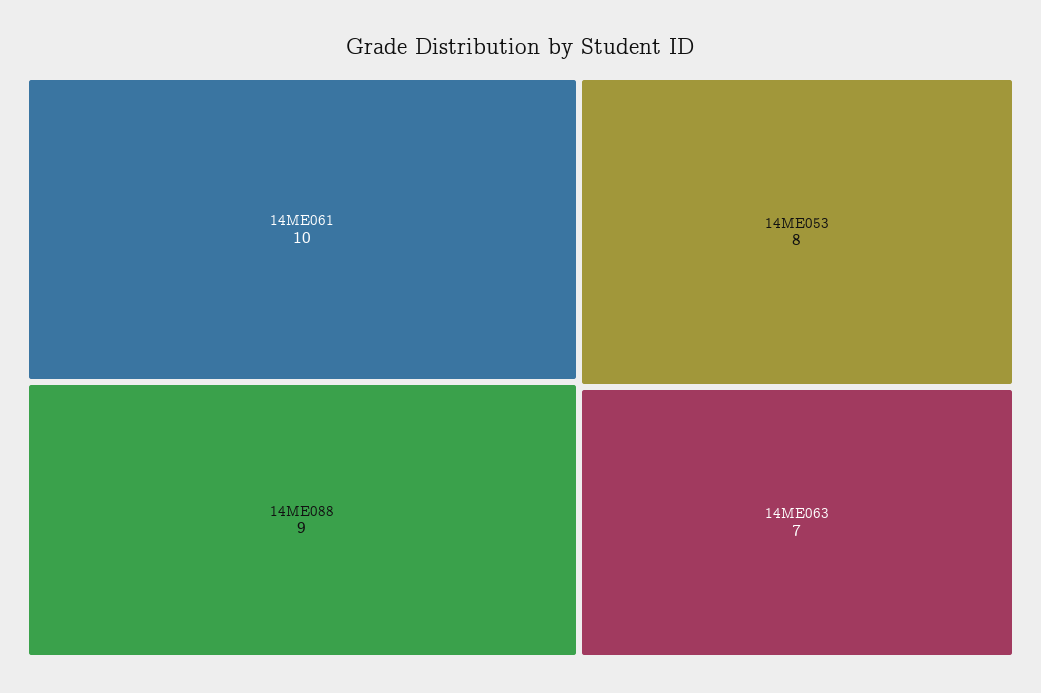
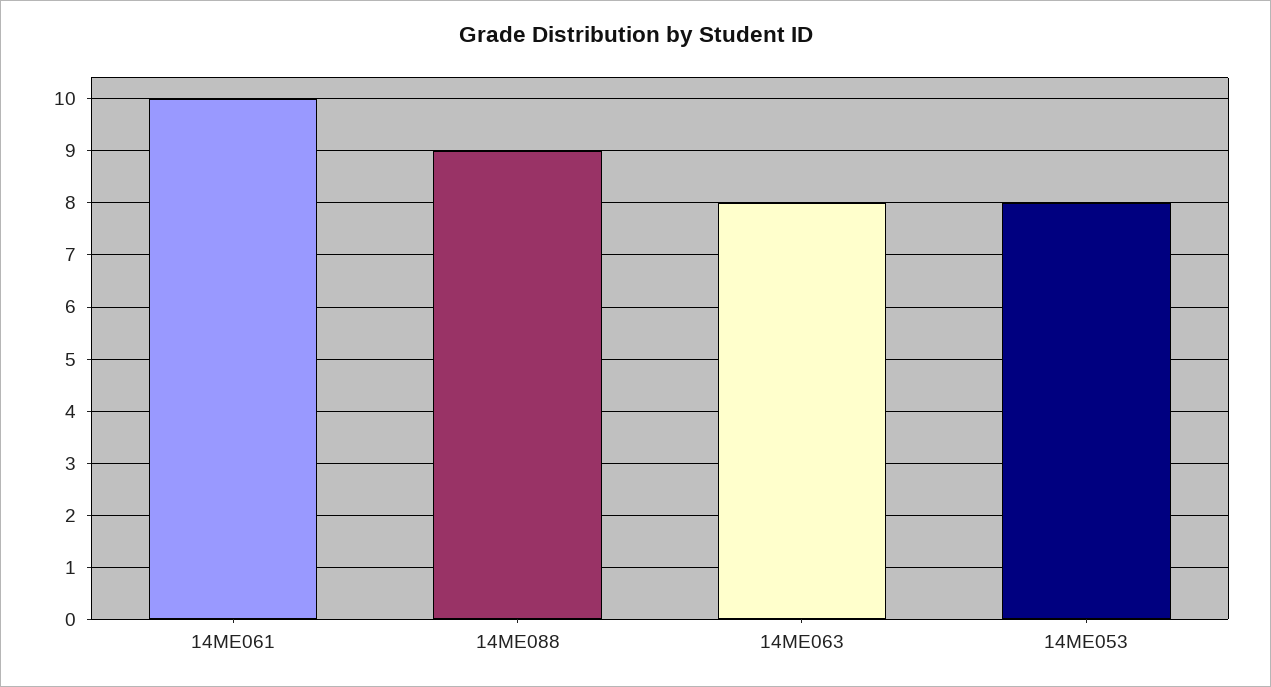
  {
    "14ME061": 10,
    "14ME088": 9,
    "14ME053": 8,
-   "14ME063": 7
+   "14ME063": 8
  }

